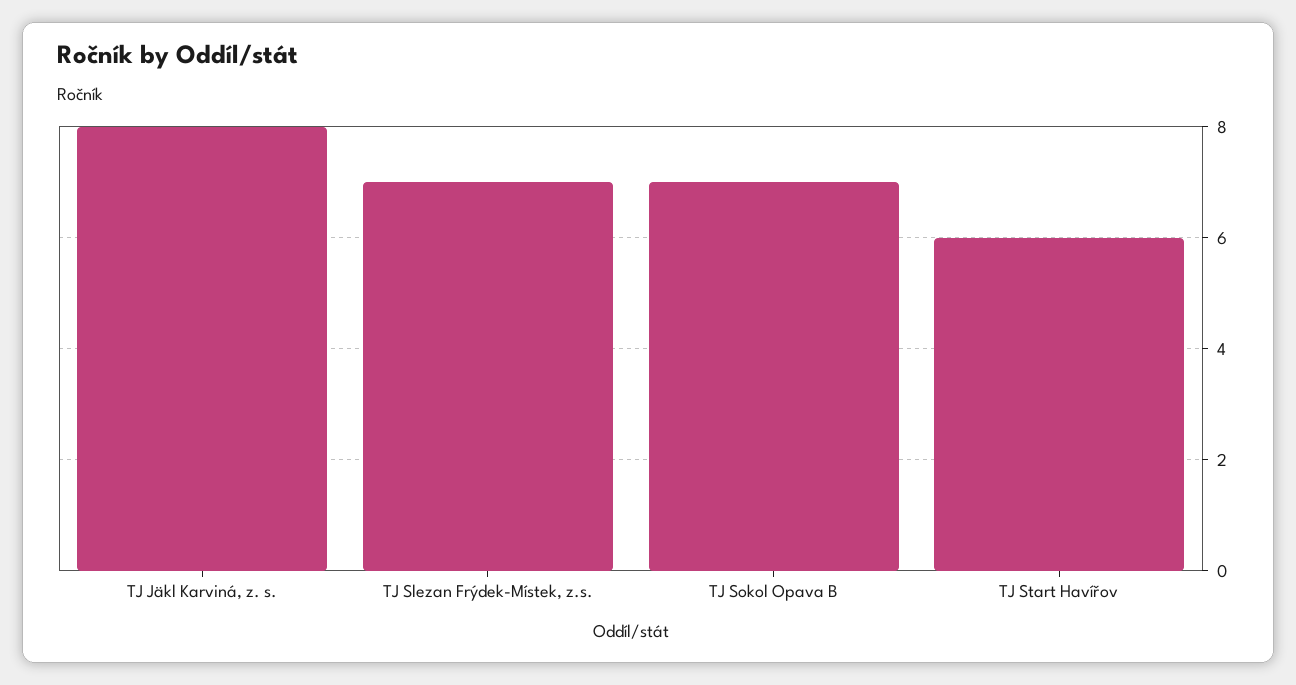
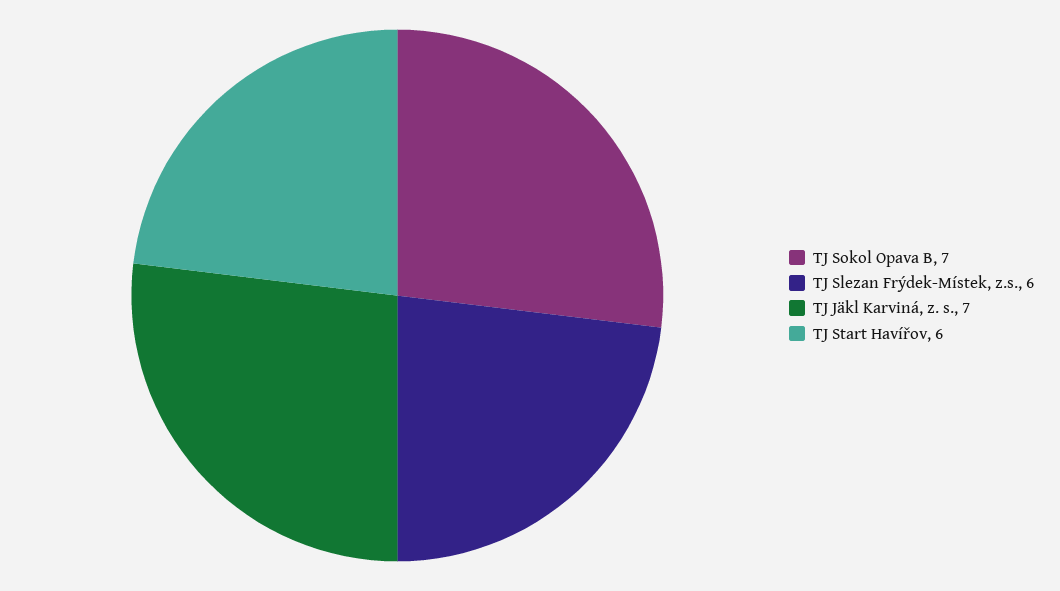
  {
-   "TJ Jäkl Karviná, z. s.": 8,
+   "TJ Jäkl Karviná, z. s.": 7,
-   "TJ Slezan Frýdek-Místek, z.s.": 7,
+   "TJ Slezan Frýdek-Místek, z.s.": 6,
    "TJ Sokol Opava B": 7,
    "TJ Start Havířov": 6
  }

